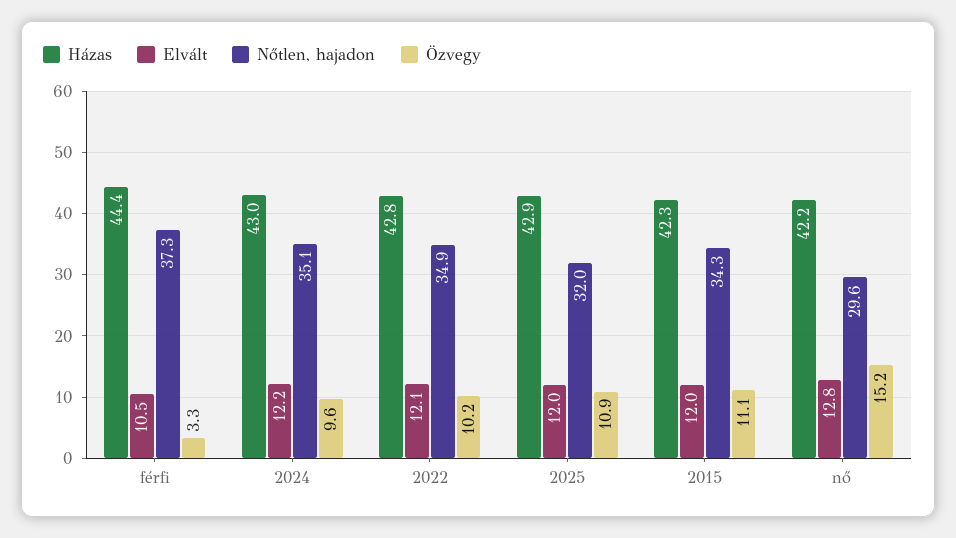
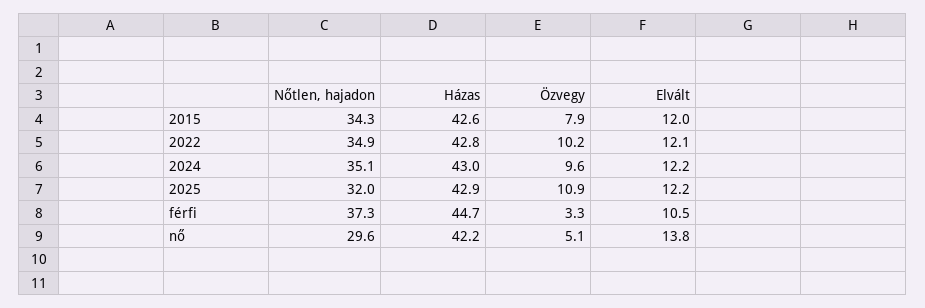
  {
    "Házas": {
-     "férfi": 44.4,
+     "férfi": 44.7,
      "2024": 43,
      "2022": 42.8,
      "2025": 42.9,
-     "2015": 42.3,
+     "2015": 42.6,
      "nő": 42.2
    },
    "Elvált": {
      "férfi": 10.5,
      "2024": 12.2,
      "2022": 12.1,
-     "2025": 12,
+     "2025": 12.2,
      "2015": 12,
-     "nő": 12.8
+     "nő": 13.8
    },
    "Nőtlen, hajadon": {
      "férfi": 37.3,
      "2024": 35.1,
      "2022": 34.9,
      "2025": 32,
      "2015": 34.3,
      "nő": 29.6
    },
    "Özvegy": {
      "férfi": 3.3,
      "2024": 9.6,
      "2022": 10.2,
      "2025": 10.9,
-     "2015": 11.1,
+     "2015": 7.9,
-     "nő": 15.2
+     "nő": 5.1
    }
  }

